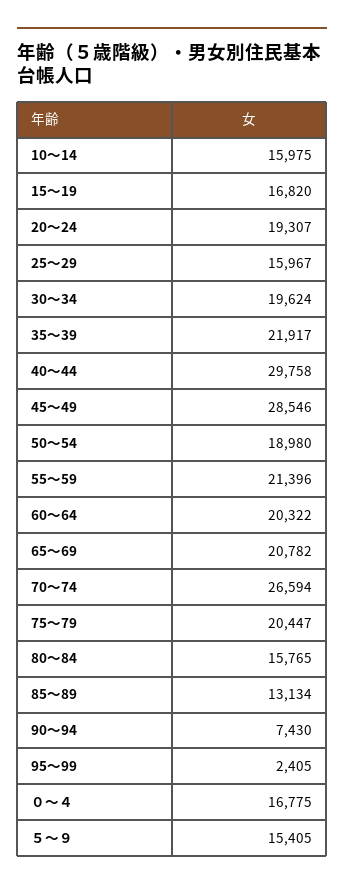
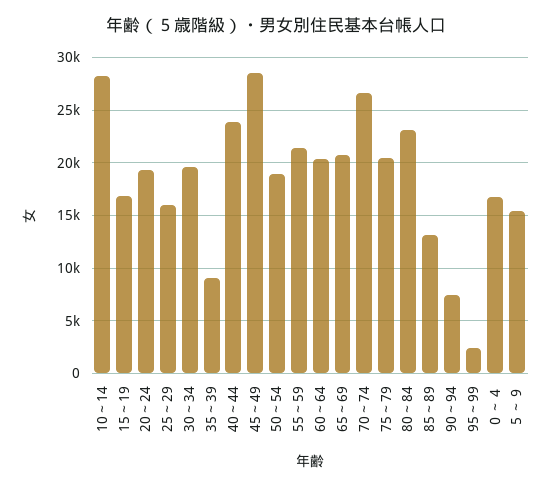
  {
-   "10～14": 15975,
+   "10～14": 28000,
    "15～19": 16820,
    "20～24": 19307,
    "25～29": 15967,
    "30～34": 19624,
-   "35～39": 21917,
+   "35～39": 9000,
-   "40～44": 29758,
+   "40～44": 24000,
    "45～49": 28546,
    "50～54": 18980,
    "55～59": 21396,
    "60～64": 20322,
    "65～69": 20782,
    "70～74": 26594,
    "75～79": 20447,
-   "80～84": 15765,
+   "80～84": 23000,
    "85～89": 13134,
    "90～94": 7430,
    "95～99": 2405,
    "０～４": 16775,
    "５～９": 15405
  }

